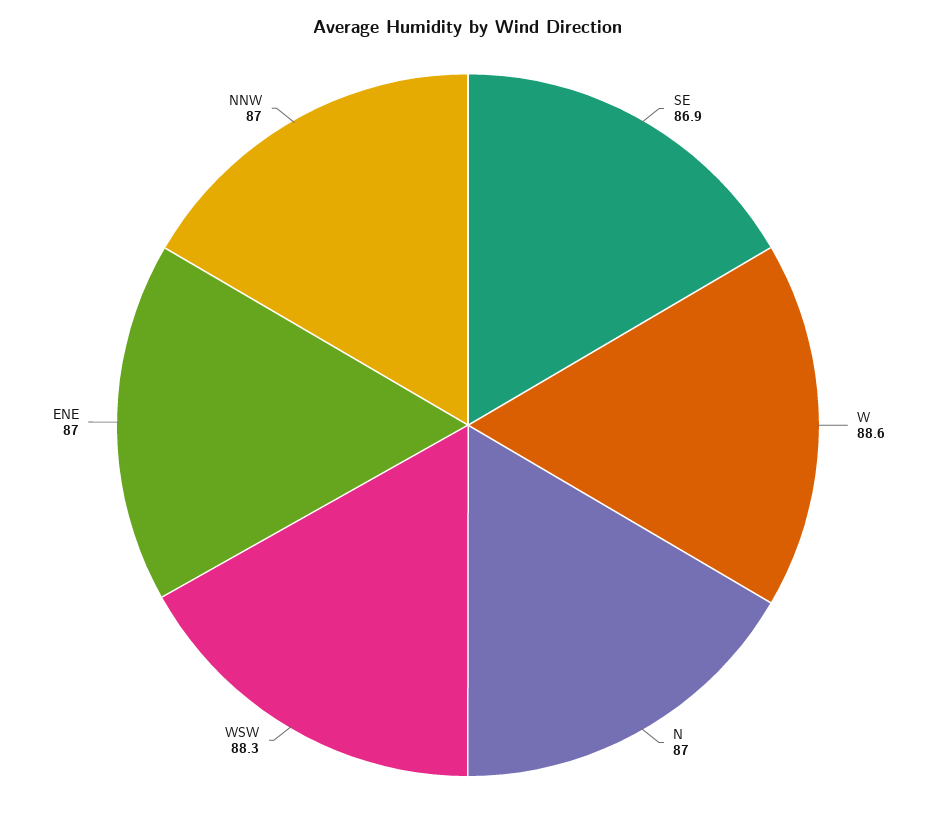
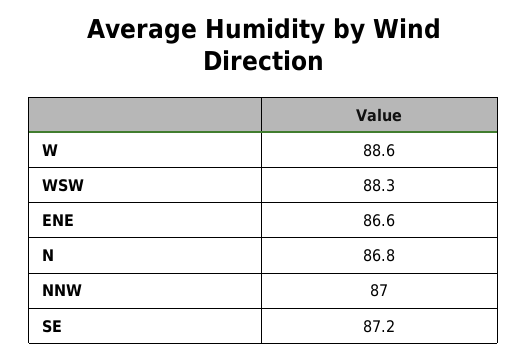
  {
-   "SE": 86.9,
+   "SE": 87.2,
    "W": 88.6,
-   "N": 87,
+   "N": 86.8,
    "WSW": 88.3,
-   "ENE": 87,
+   "ENE": 86.6,
    "NNW": 87
  }

